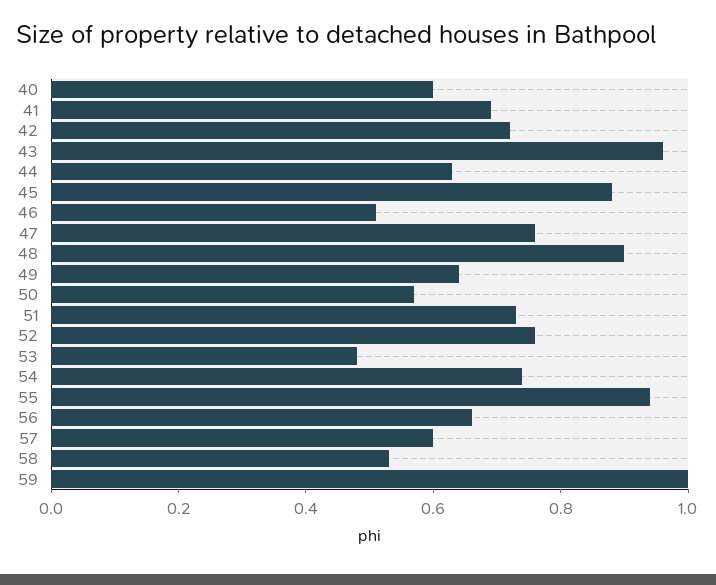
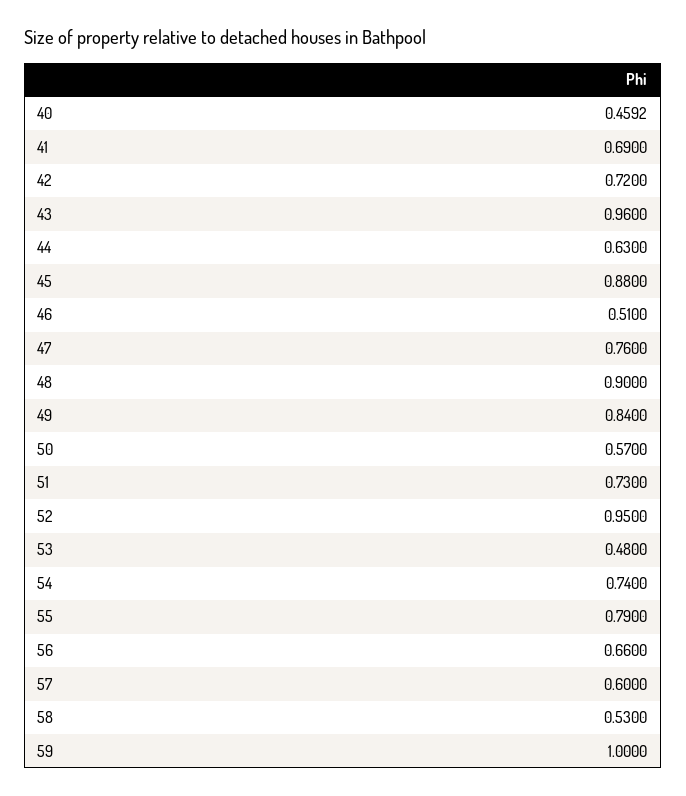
  {
-   "40": 0.6,
+   "40": 0.4592,
    "41": 0.69,
    "42": 0.72,
    "43": 0.96,
    "44": 0.63,
    "45": 0.88,
    "46": 0.51,
    "47": 0.76,
    "48": 0.9,
-   "49": 0.65,
+   "49": 0.84,
    "50": 0.57,
    "51": 0.73,
-   "52": 0.75,
+   "52": 0.95,
    "53": 0.48,
    "54": 0.74,
-   "55": 0.95,
+   "55": 0.79,
    "56": 0.66,
    "57": 0.6,
    "58": 0.53,
    "59": 1
  }

